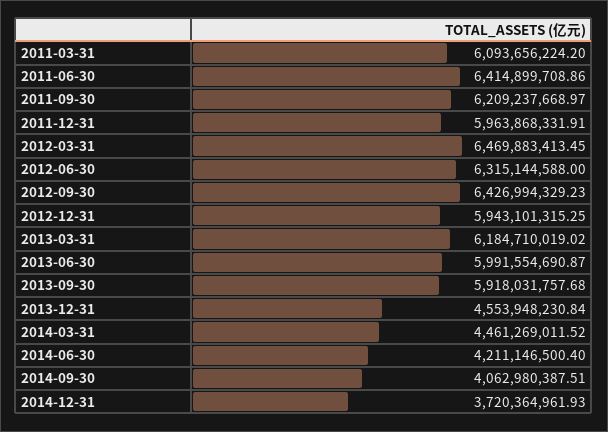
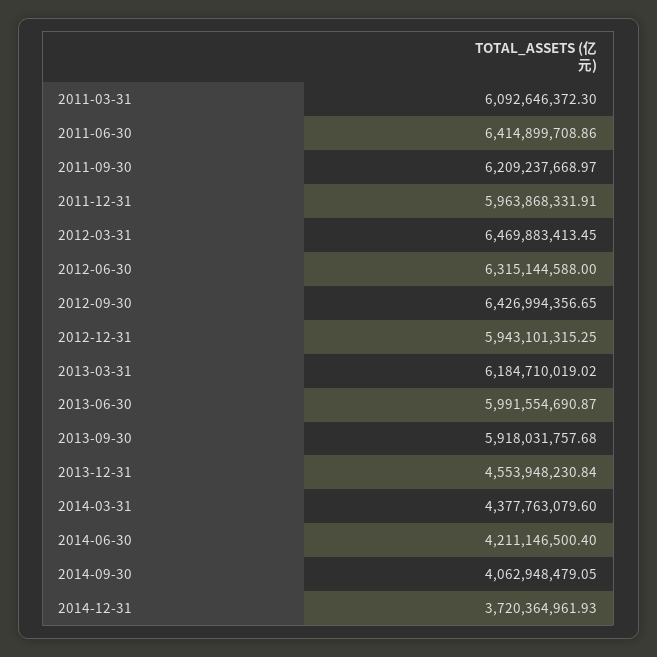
  {
-   "2011-03-31": 6093656224.2,
+   "2011-03-31": 6092646372.3,
    "2011-06-30": 6414899708.86,
    "2011-09-30": 6209237668.97,
    "2011-12-31": 5963868331.91,
    "2012-03-31": 6469883413.45,
    "2012-06-30": 6315144588,
-   "2012-09-30": 6426994329.23,
+   "2012-09-30": 6426994356.65,
    "2012-12-31": 5943101315.25,
    "2013-03-31": 6184710019.02,
    "2013-06-30": 5991554690.87,
    "2013-09-30": 5918031757.68,
    "2013-12-31": 4553948230.84,
-   "2014-03-31": 4461269011.52,
+   "2014-03-31": 4377763079.6,
    "2014-06-30": 4211146500.4,
-   "2014-09-30": 4062980387.51,
+   "2014-09-30": 4062948479.05,
    "2014-12-31": 3720364961.93
  }

